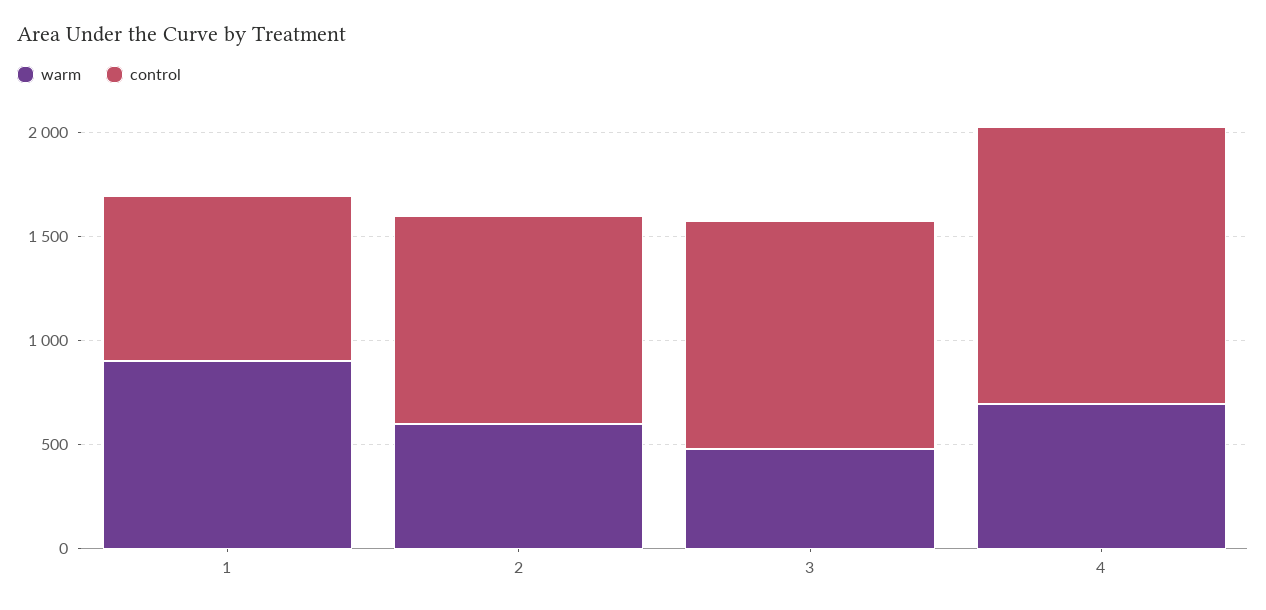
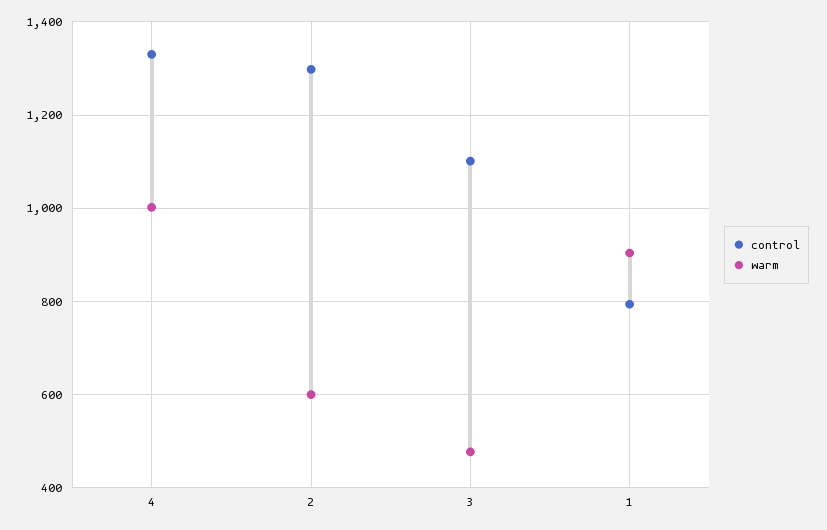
  {
    "warm": {
      "1": 900,
      "2": 600,
      "3": 480,
-     "4": 700
+     "4": 1000
    },
    "control": {
      "1": 800,
-     "2": 1000,
+     "2": 1300,
      "3": 1100,
      "4": 1340
    }
  }

